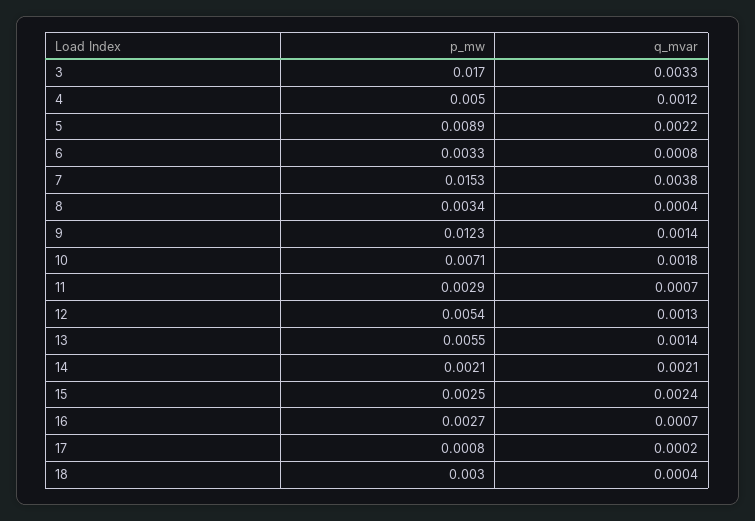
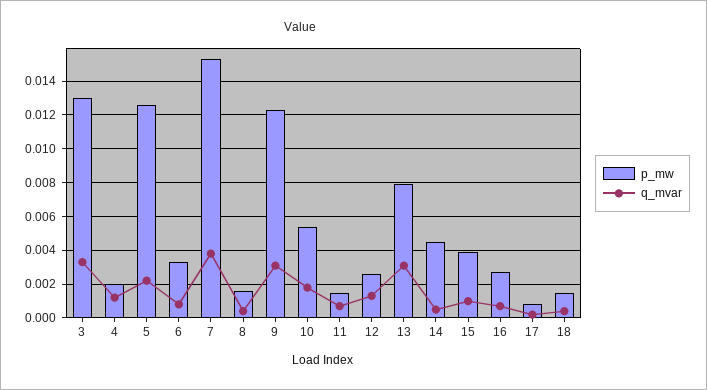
  {
    "p_mw": {
-     "3": 0.017,
+     "3": 0.013,
-     "4": 0.005,
+     "4": 0.002,
-     "5": 0.0089,
+     "5": 0.0125,
      "6": 0.0033,
      "7": 0.0153,
-     "8": 0.0034,
+     "8": 0.0015,
      "9": 0.0123,
-     "10": 0.0071,
+     "10": 0.0055,
-     "11": 0.0029,
+     "11": 0.0015,
-     "12": 0.0054,
+     "12": 0.0025,
-     "13": 0.0055,
+     "13": 0.008,
-     "14": 0.0021,
+     "14": 0.0045,
-     "15": 0.0025,
+     "15": 0.004,
      "16": 0.0027,
      "17": 0.0008,
-     "18": 0.003
+     "18": 0.0015
    },
    "q_mvar": {
      "3": 0.0033,
      "4": 0.0012,
      "5": 0.0022,
      "6": 0.0008,
      "7": 0.0038,
      "8": 0.0004,
-     "9": 0.0014,
+     "9": 0.003,
      "10": 0.0018,
      "11": 0.0007,
      "12": 0.0013,
-     "13": 0.0014,
+     "13": 0.003,
-     "14": 0.0021,
+     "14": 0.0005,
-     "15": 0.0024,
+     "15": 0.001,
      "16": 0.0007,
      "17": 0.0002,
      "18": 0.0004
    }
  }

